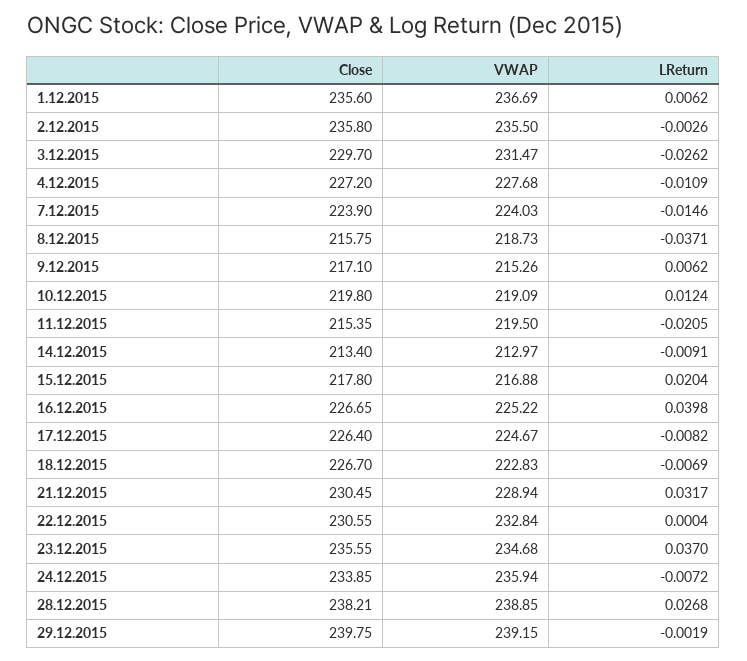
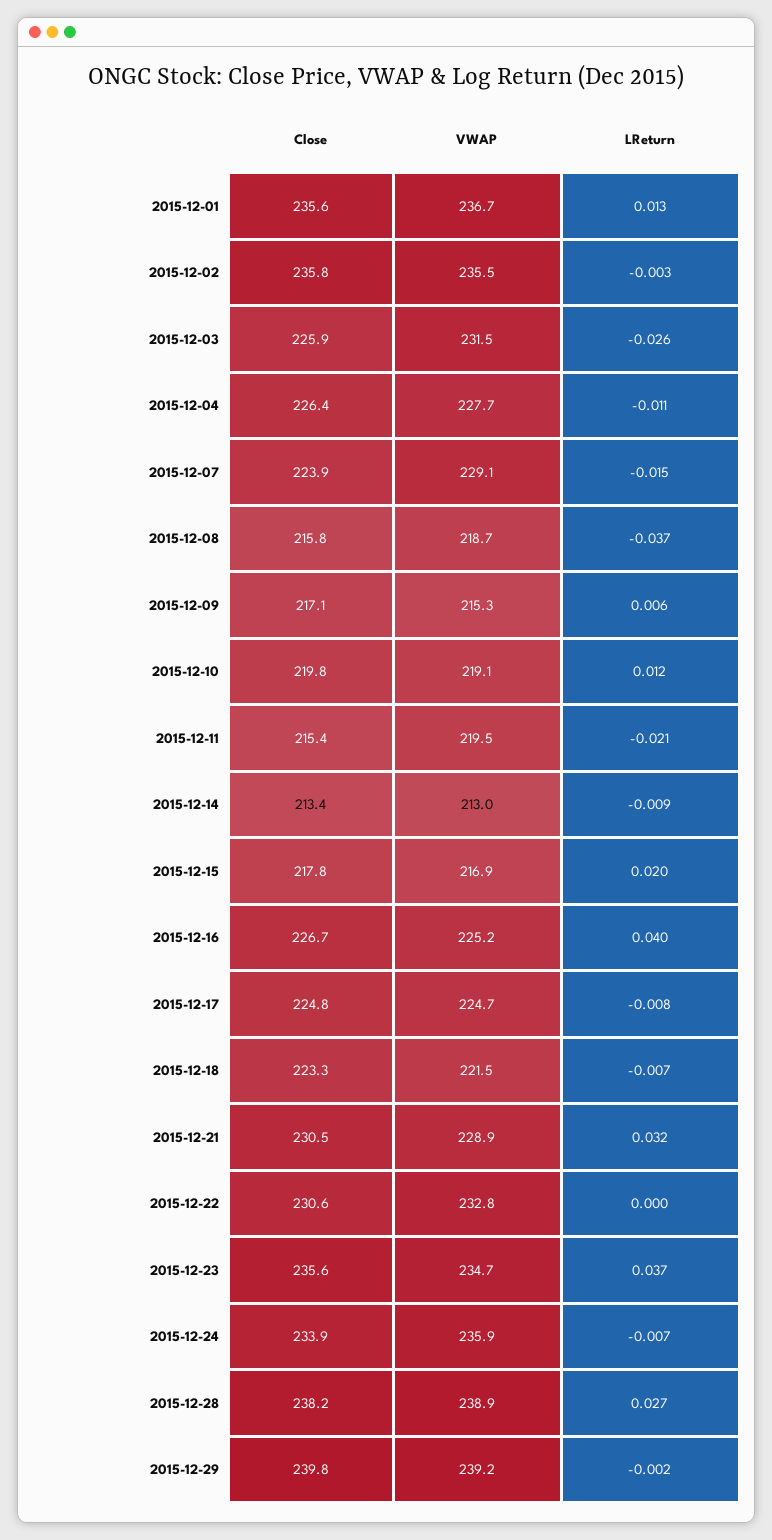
  {
    "Close": {
      "1.12.2015": 235.6,
      "2.12.2015": 235.8,
-     "3.12.2015": 229.7,
+     "3.12.2015": 225.9,
-     "4.12.2015": 227.2,
+     "4.12.2015": 226.4,
      "7.12.2015": 223.9,
      "8.12.2015": 215.75,
      "9.12.2015": 217.1,
      "10.12.2015": 219.8,
      "11.12.2015": 215.35,
      "14.12.2015": 213.4,
      "15.12.2015": 217.8,
      "16.12.2015": 226.65,
-     "17.12.2015": 226.4,
+     "17.12.2015": 224.8,
-     "18.12.2015": 226.7,
+     "18.12.2015": 223.3,
      "21.12.2015": 230.45,
      "22.12.2015": 230.55,
      "23.12.2015": 235.55,
      "24.12.2015": 233.85,
      "28.12.2015": 238.21,
      "29.12.2015": 239.75
    },
    "VWAP": {
      "1.12.2015": 236.69,
      "2.12.2015": 235.5,
      "3.12.2015": 231.47,
      "4.12.2015": 227.68,
-     "7.12.2015": 224.03,
+     "7.12.2015": 229.1,
      "8.12.2015": 218.73,
      "9.12.2015": 215.26,
      "10.12.2015": 219.09,
      "11.12.2015": 219.5,
      "14.12.2015": 212.97,
      "15.12.2015": 216.88,
      "16.12.2015": 225.22,
      "17.12.2015": 224.67,
-     "18.12.2015": 222.83,
+     "18.12.2015": 221.5,
      "21.12.2015": 228.94,
      "22.12.2015": 232.84,
      "23.12.2015": 234.68,
      "24.12.2015": 235.94,
      "28.12.2015": 238.85,
      "29.12.2015": 239.15
    },
    "LReturn": {
-     "1.12.2015": 0.0062,
+     "1.12.2015": 0.013,
      "2.12.2015": -0.0026,
      "3.12.2015": -0.0262,
      "4.12.2015": -0.0109,
      "7.12.2015": -0.0146,
      "8.12.2015": -0.0371,
      "9.12.2015": 0.0062,
      "10.12.2015": 0.0124,
      "11.12.2015": -0.0205,
      "14.12.2015": -0.0091,
      "15.12.2015": 0.0204,
      "16.12.2015": 0.0398,
      "17.12.2015": -0.0082,
      "18.12.2015": -0.0069,
      "21.12.2015": 0.0317,
      "22.12.2015": 0.0004,
      "23.12.2015": 0.037,
      "24.12.2015": -0.0072,
      "28.12.2015": 0.0268,
      "29.12.2015": -0.0019
    }
  }

